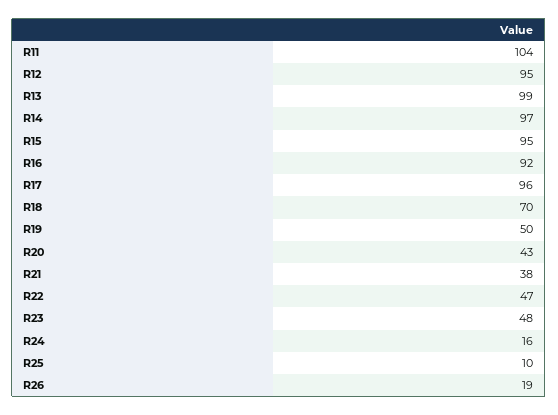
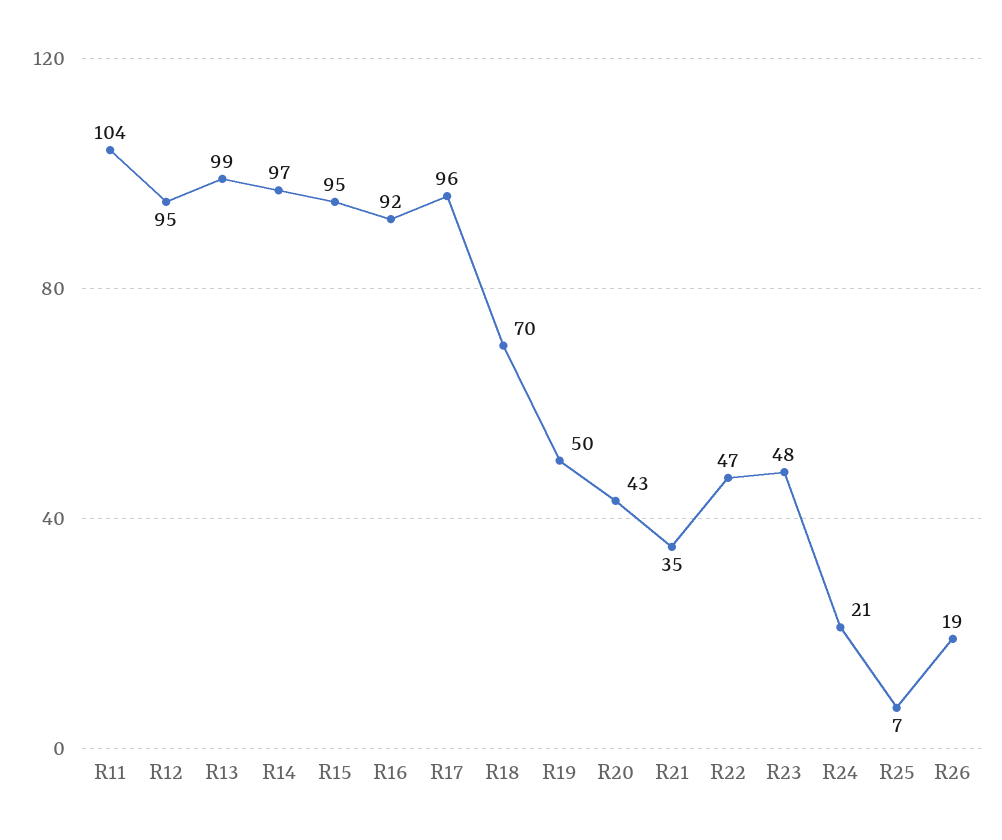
  {
    "R11": 104,
    "R12": 95,
    "R13": 99,
    "R14": 97,
    "R15": 95,
    "R16": 92,
    "R17": 96,
    "R18": 70,
    "R19": 50,
    "R20": 43,
-   "R21": 38,
+   "R21": 35,
    "R22": 47,
    "R23": 48,
-   "R24": 16,
+   "R24": 21,
-   "R25": 10,
+   "R25": 7,
    "R26": 19
  }

